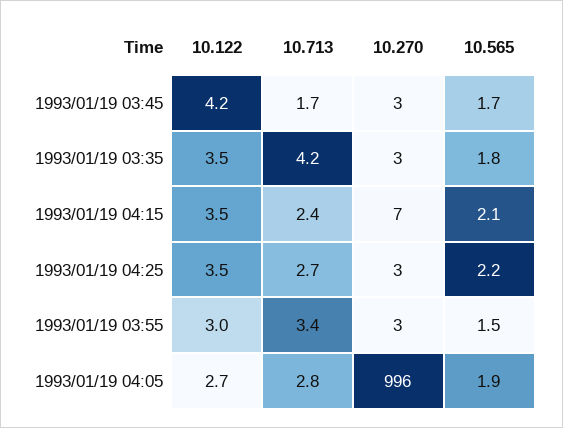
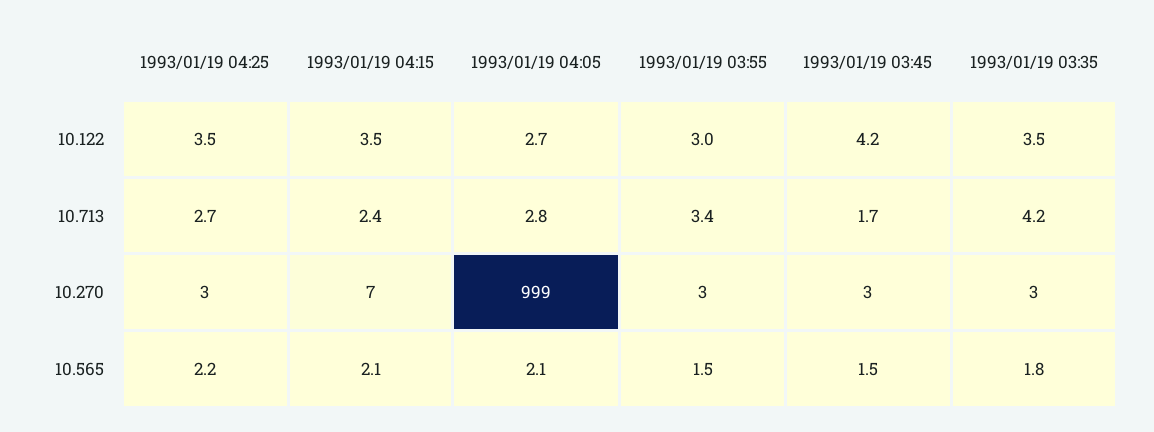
  {
    "10.122": {
      "1993/01/19 03:45": 4.2,
      "1993/01/19 03:35": 3.5,
      "1993/01/19 04:15": 3.5,
      "1993/01/19 04:25": 3.5,
      "1993/01/19 03:55": 3,
      "1993/01/19 04:05": 2.7
    },
    "10.713": {
      "1993/01/19 03:45": 1.7,
      "1993/01/19 03:35": 4.2,
      "1993/01/19 04:15": 2.4,
      "1993/01/19 04:25": 2.7,
      "1993/01/19 03:55": 3.4,
      "1993/01/19 04:05": 2.8
    },
    "10.270": {
      "1993/01/19 03:45": 3,
      "1993/01/19 03:35": 3,
      "1993/01/19 04:15": 7,
      "1993/01/19 04:25": 3,
      "1993/01/19 03:55": 3,
-     "1993/01/19 04:05": 996
+     "1993/01/19 04:05": 999
    },
    "10.565": {
-     "1993/01/19 03:45": 1.7,
+     "1993/01/19 03:45": 1.5,
      "1993/01/19 03:35": 1.8,
      "1993/01/19 04:15": 2.1,
      "1993/01/19 04:25": 2.2,
      "1993/01/19 03:55": 1.5,
-     "1993/01/19 04:05": 1.9
+     "1993/01/19 04:05": 2.1
    }
  }

